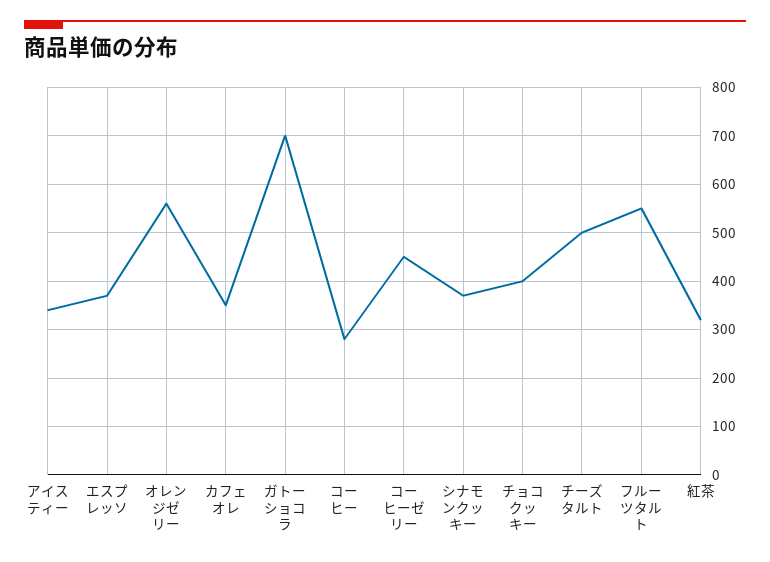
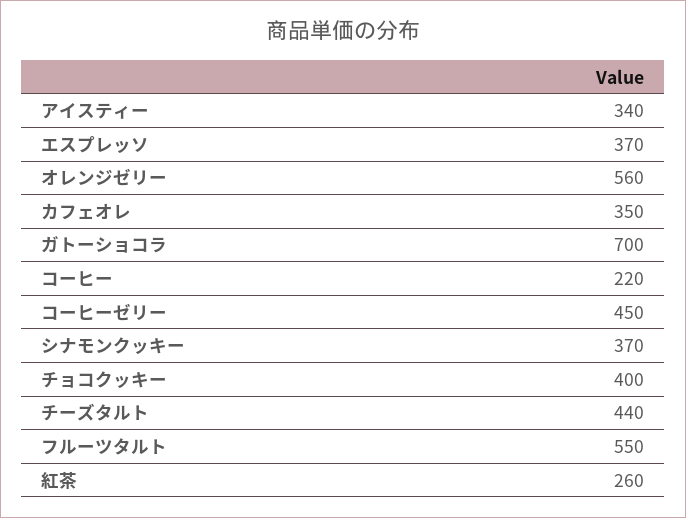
  {
    "アイスティー": 340,
    "エスプレッソ": 370,
    "オレンジゼリー": 560,
    "カフェオレ": 350,
    "ガトーショコラ": 700,
-   "コーヒー": 280,
+   "コーヒー": 220,
    "コーヒーゼリー": 450,
    "シナモンクッキー": 370,
    "チョコクッキー": 400,
-   "チーズタルト": 500,
+   "チーズタルト": 440,
    "フルーツタルト": 550,
-   "紅茶": 320
+   "紅茶": 260
  }

